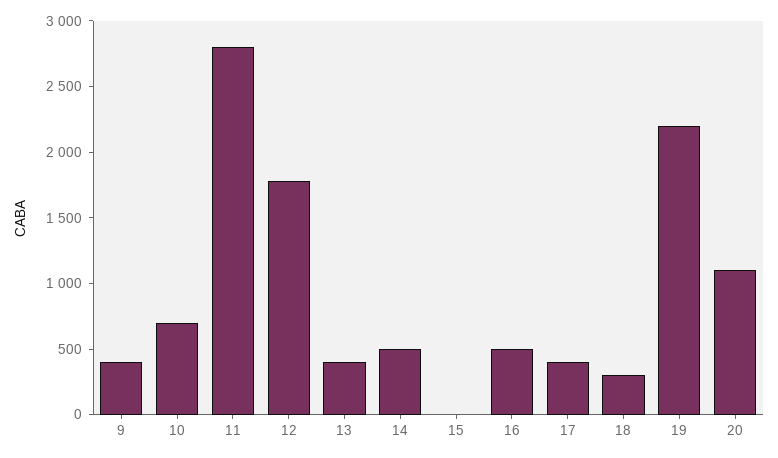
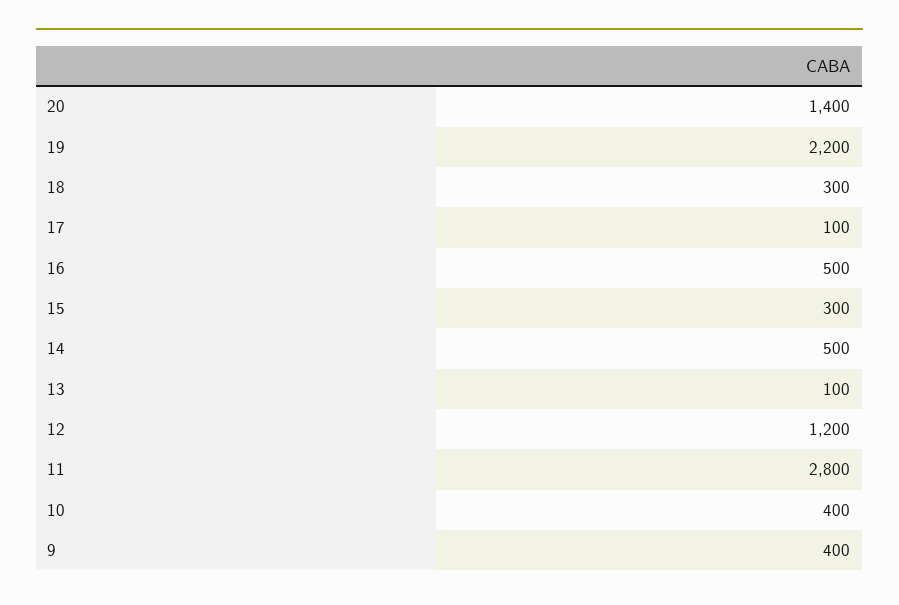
  {
    "9": 400,
-   "10": 700,
+   "10": 400,
    "11": 2800,
-   "12": 1800,
+   "12": 1200,
-   "13": 400,
+   "13": 100,
    "14": 500,
-   "15": 0,
+   "15": 300,
    "16": 500,
-   "17": 400,
+   "17": 100,
    "18": 300,
    "19": 2200,
-   "20": 1100
+   "20": 1400
  }

